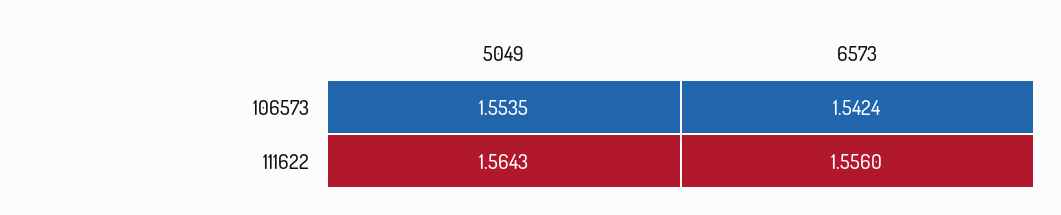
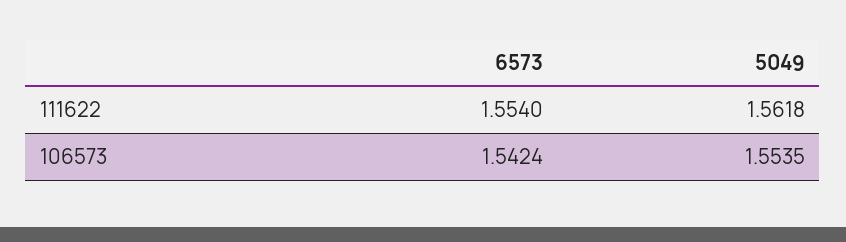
  {
    "5049": {
      "106573": 1.5535,
-     "111622": 1.5643
+     "111622": 1.5618
    },
    "6573": {
      "106573": 1.5424,
-     "111622": 1.556
+     "111622": 1.554
    }
  }

